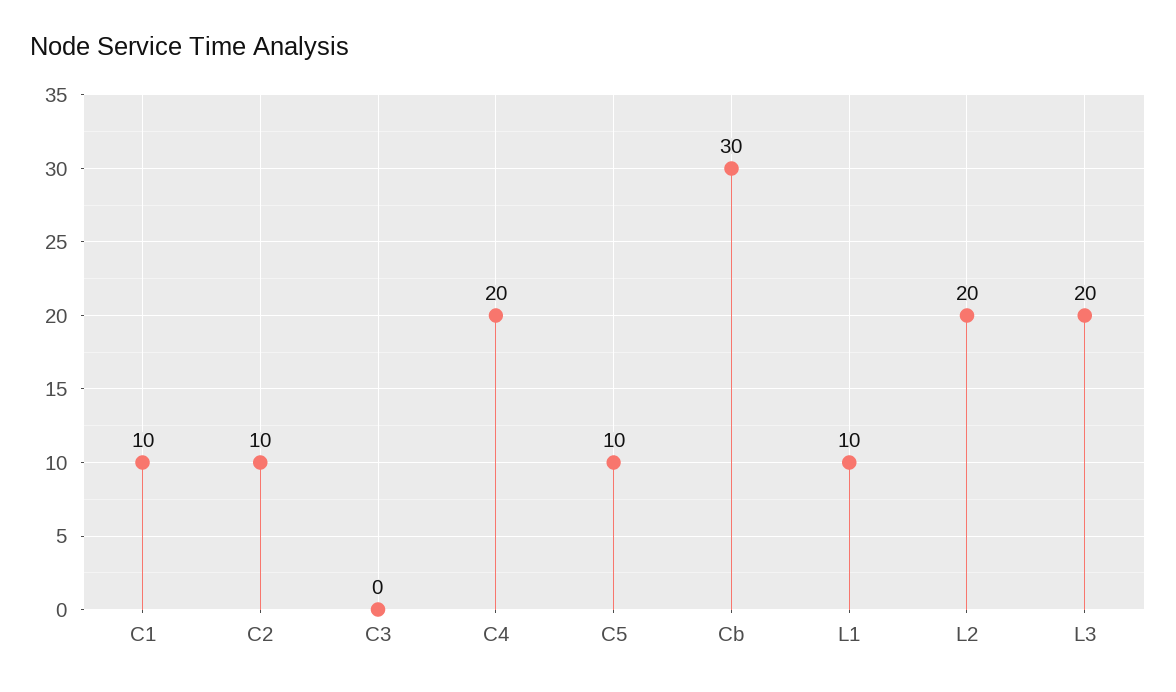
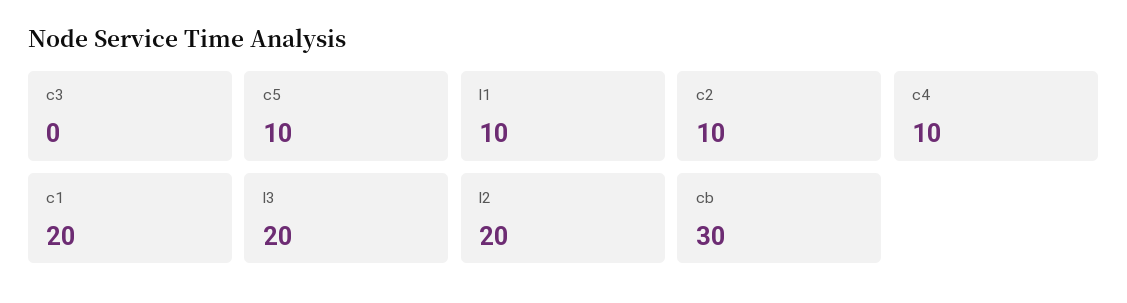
  {
-   "C1": 10,
+   "C1": 20,
    "C2": 10,
    "C3": 0,
-   "C4": 20,
+   "C4": 10,
    "C5": 10,
    "Cb": 30,
    "L1": 10,
    "L2": 20,
    "L3": 20
  }

